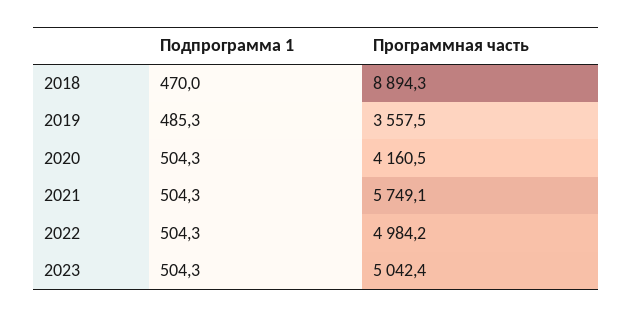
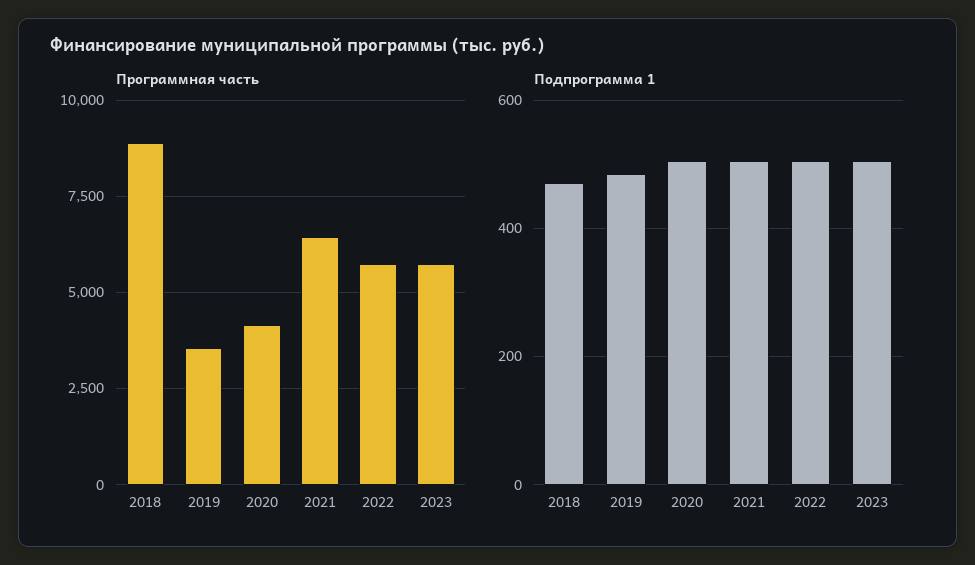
  {
    "Подпрограмма 1": {
      "2018": 470,
      "2019": 485.3,
      "2020": 504.3,
      "2021": 504.3,
      "2022": 504.3,
      "2023": 504.3
    },
    "Программная часть": {
      "2018": 8894.3,
      "2019": 3557.5,
      "2020": 4160.5,
-     "2021": 5749.1,
+     "2021": 6500,
-     "2022": 4984.2,
+     "2022": 5750,
-     "2023": 5042.4
+     "2023": 5750
    }
  }

